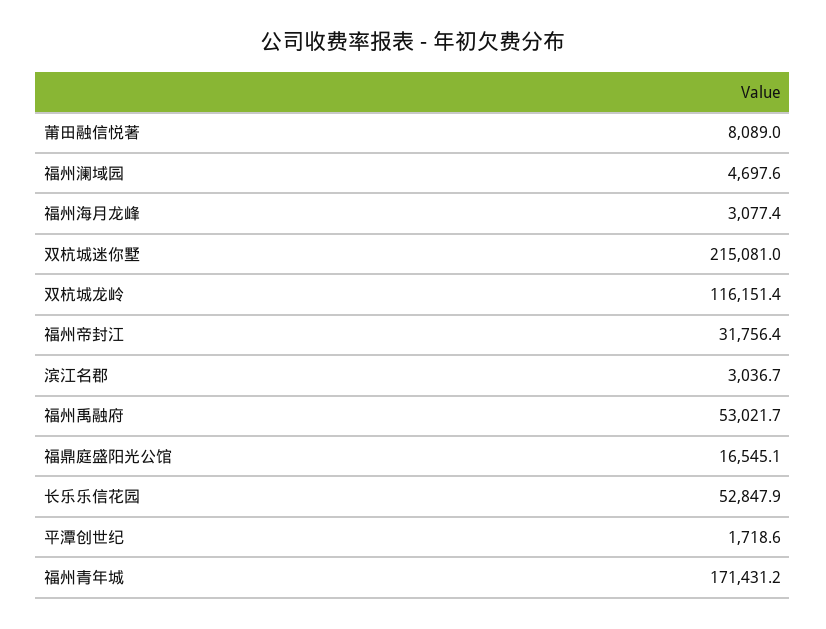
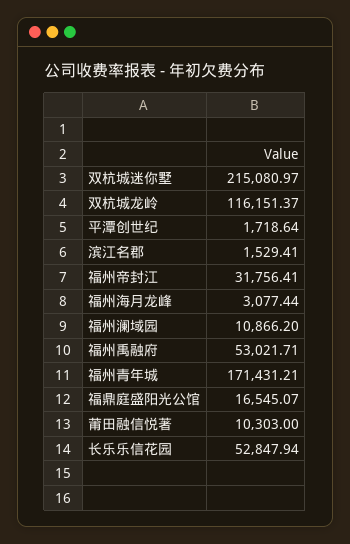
  {
-   "莆田融信悦著": 8089,
+   "莆田融信悦著": 10303,
-   "福州澜域园": 4697.6,
+   "福州澜域园": 10866.2,
    "福州海月龙峰": 3077.44,
    "双杭城迷你墅": 215080.97,
    "双杭城龙岭": 116151.37,
    "福州帝封江": 31756.41,
-   "滨江名郡": 3036.7,
+   "滨江名郡": 1529.41,
    "福州禹融府": 53021.71,
    "福鼎庭盛阳光公馆": 16545.07,
    "长乐乐信花园": 52847.94,
    "平潭创世纪": 1718.64,
    "福州青年城": 171431.21
  }

